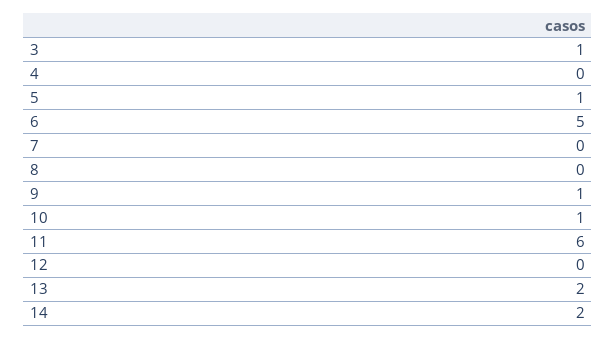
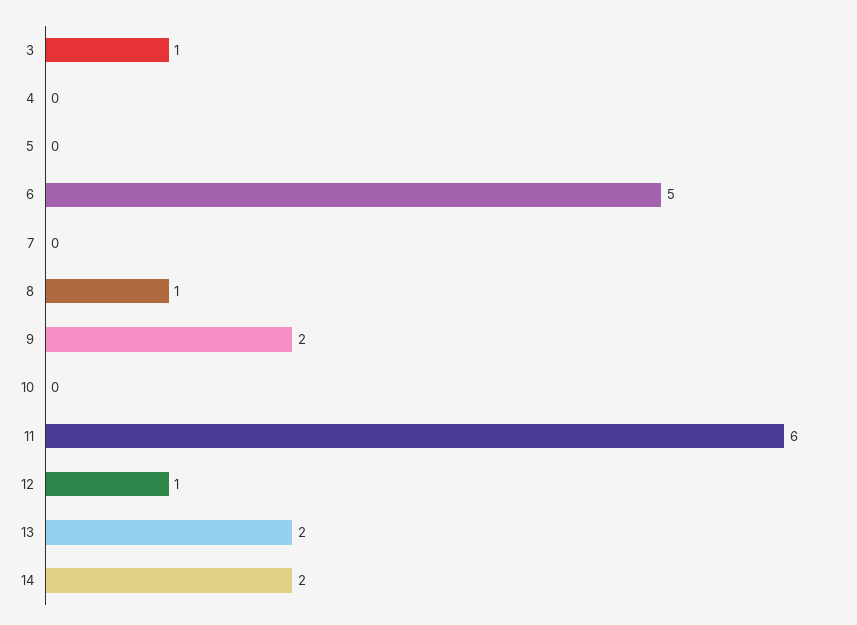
  {
    "3": 1,
    "4": 0,
-   "5": 1,
+   "5": 0,
    "6": 5,
    "7": 0,
-   "8": 0,
+   "8": 1,
-   "9": 1,
+   "9": 2,
-   "10": 1,
+   "10": 0,
    "11": 6,
-   "12": 0,
+   "12": 1,
    "13": 2,
    "14": 2
  }

